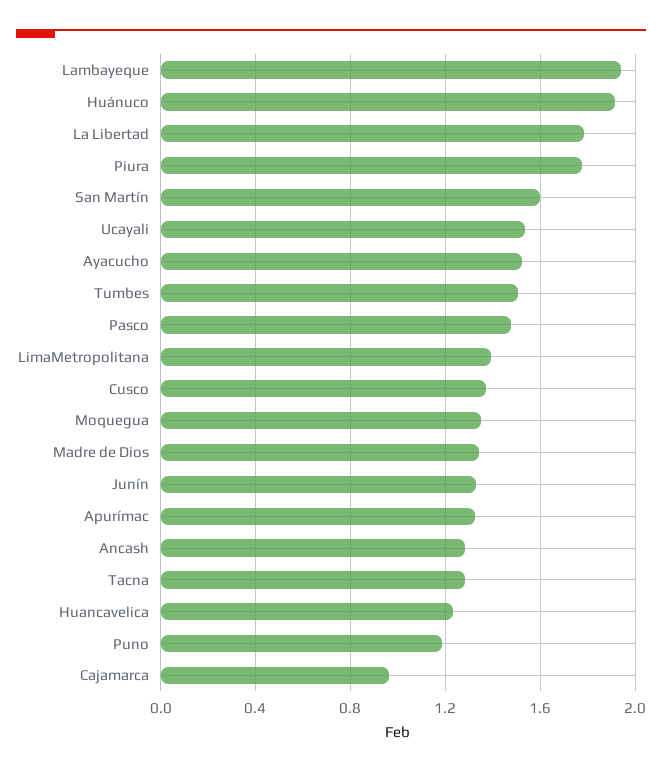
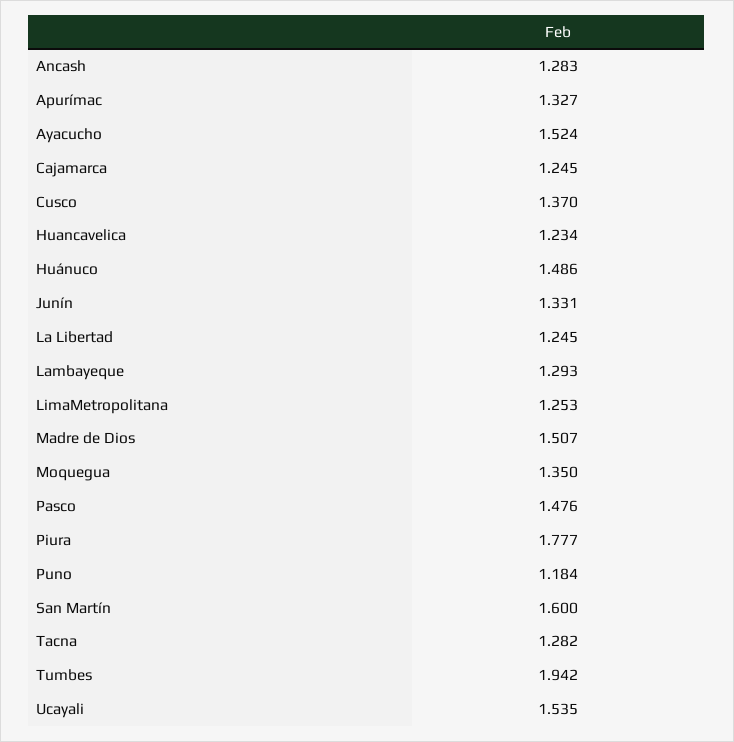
  {
-   "Lambayeque": 1.95,
+   "Lambayeque": 1.293,
-   "Huánuco": 1.9,
+   "Huánuco": 1.486,
-   "La Libertad": 1.8,
+   "La Libertad": 1.245,
    "Piura": 1.777,
    "San Martín": 1.6,
    "Ucayali": 1.535,
    "Ayacucho": 1.524,
-   "Tumbes": 1.5,
+   "Tumbes": 1.942,
    "Pasco": 1.476,
-   "LimaMetropolitana": 1.4,
+   "LimaMetropolitana": 1.253,
    "Cusco": 1.37,
    "Moquegua": 1.35,
-   "Madre de Dios": 1.35,
+   "Madre de Dios": 1.507,
    "Junín": 1.331,
    "Apurímac": 1.327,
    "Ancash": 1.283,
    "Tacna": 1.282,
    "Huancavelica": 1.234,
    "Puno": 1.184,
-   "Cajamarca": 0.95
+   "Cajamarca": 1.245
  }

